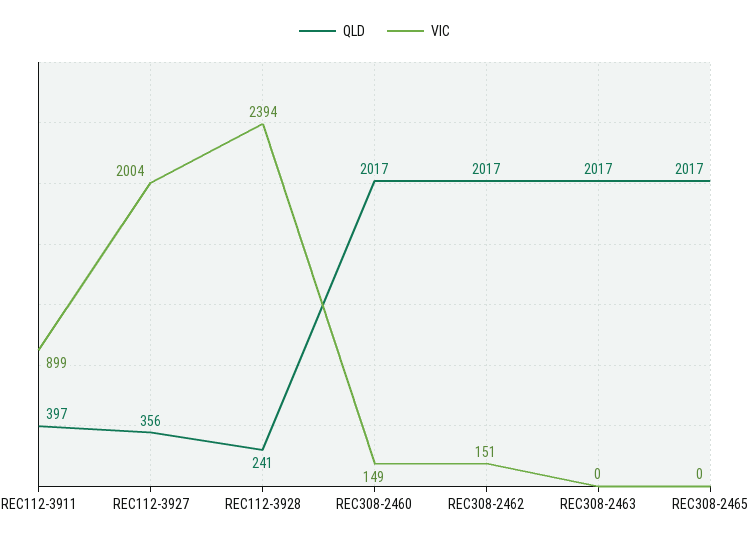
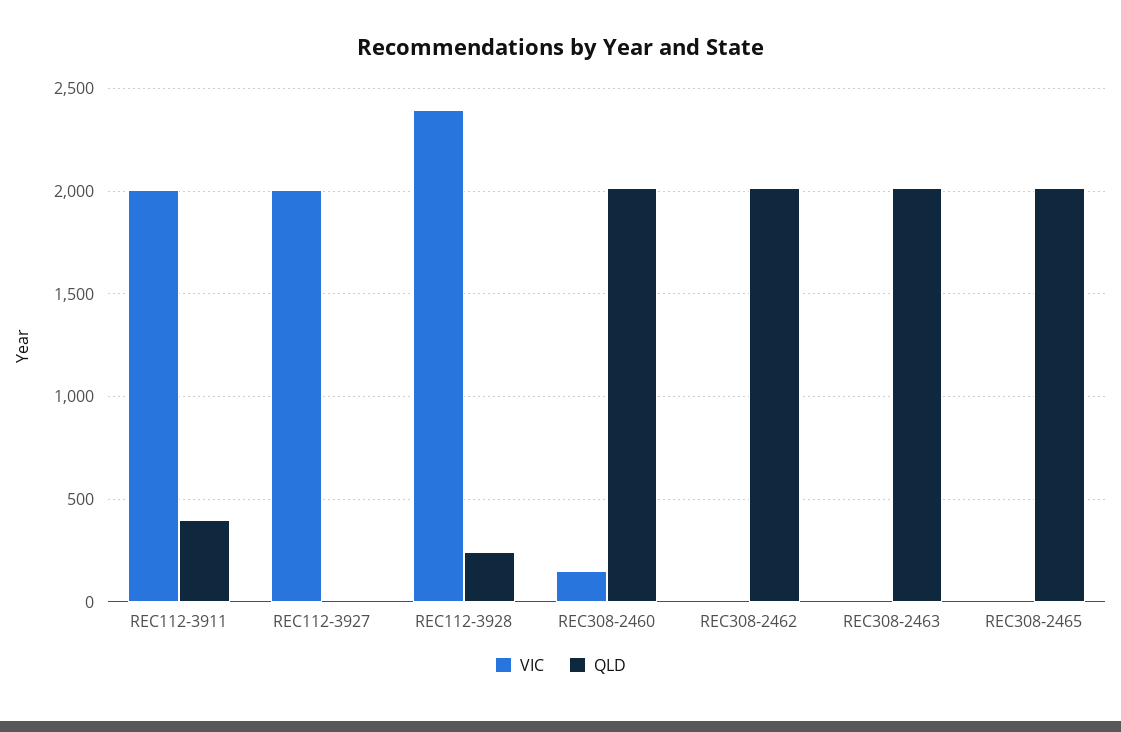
  {
    "QLD": {
      "REC112-3911": 397,
-     "REC112-3927": 356,
+     "REC112-3927": 0,
      "REC112-3928": 241,
      "REC308-2460": 2017,
      "REC308-2462": 2017,
      "REC308-2463": 2017,
      "REC308-2465": 2017
    },
    "VIC": {
-     "REC112-3911": 899,
+     "REC112-3911": 2000,
      "REC112-3927": 2004,
      "REC112-3928": 2394,
      "REC308-2460": 149,
-     "REC308-2462": 151,
+     "REC308-2462": 0,
      "REC308-2463": 0,
      "REC308-2465": 0
    }
  }

